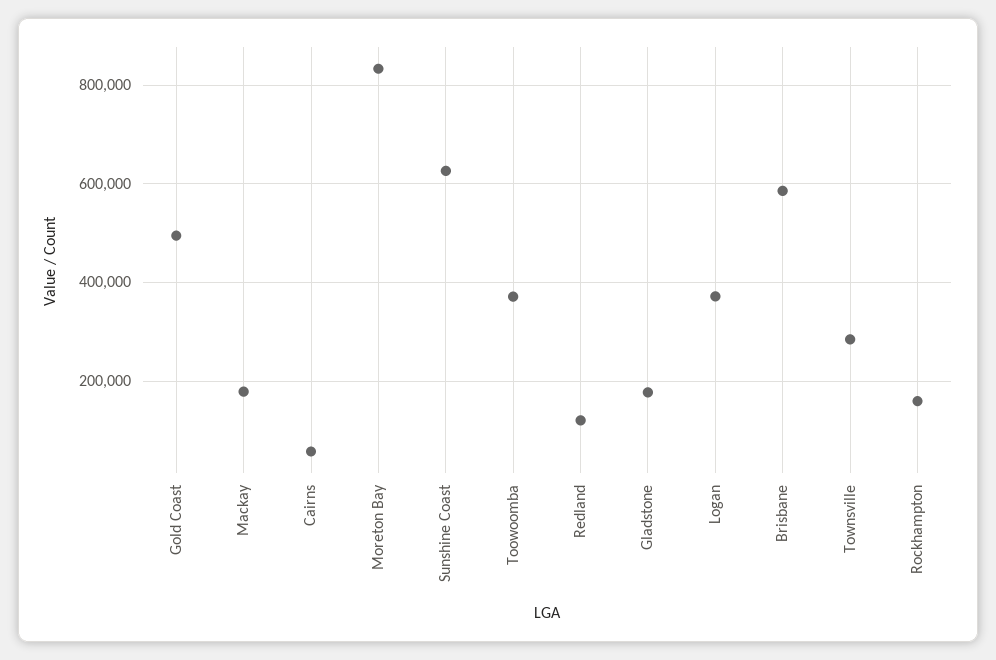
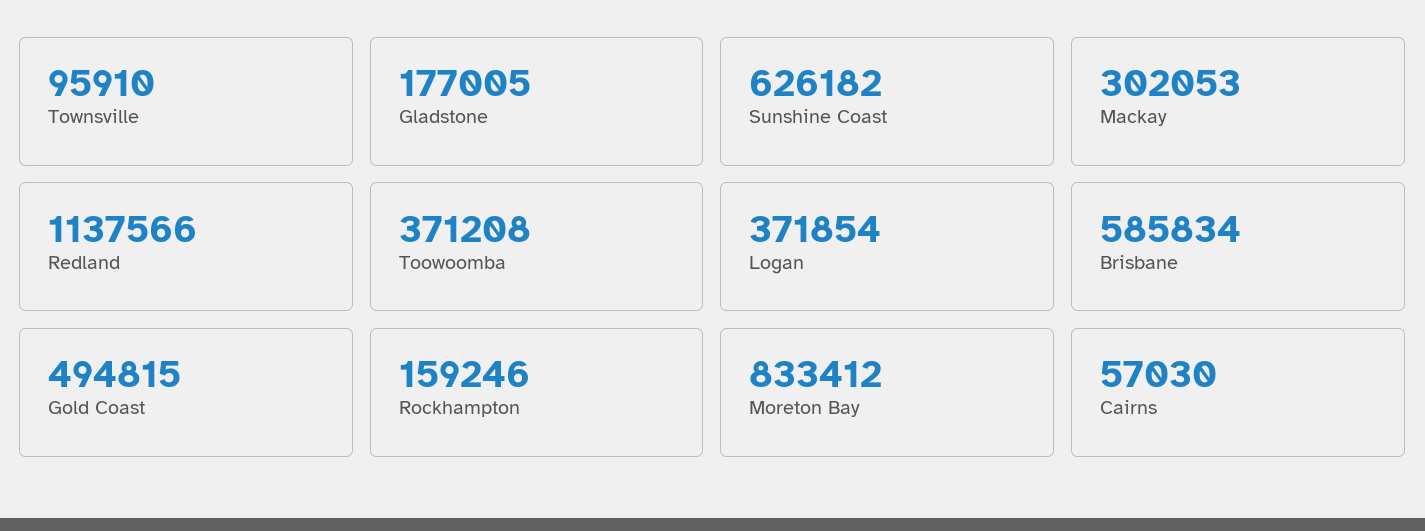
  {
    "Gold Coast": 494815,
-   "Mackay": 180000,
+   "Mackay": 302053,
    "Cairns": 57030,
    "Moreton Bay": 833412,
    "Sunshine Coast": 626182,
    "Toowoomba": 371208,
-   "Redland": 120000,
+   "Redland": 1137566,
    "Gladstone": 177005,
    "Logan": 371854,
    "Brisbane": 585834,
-   "Townsville": 280000,
+   "Townsville": 95910,
    "Rockhampton": 159246
  }

